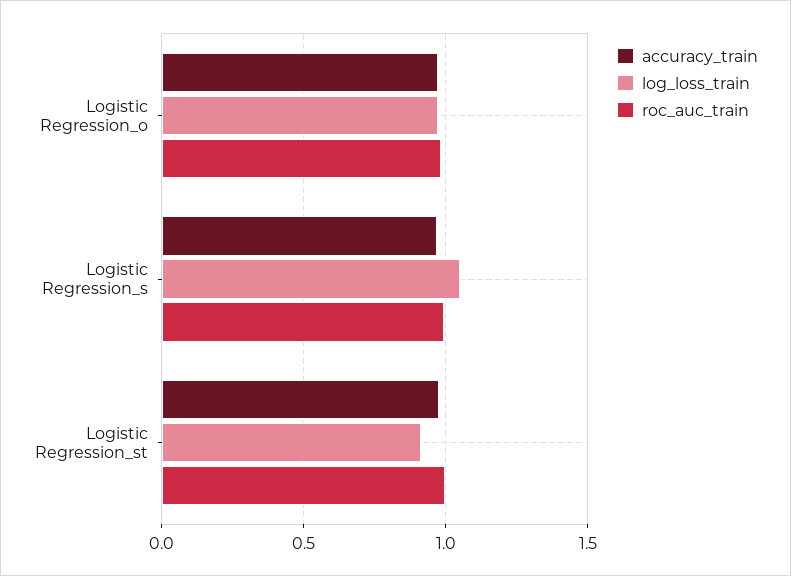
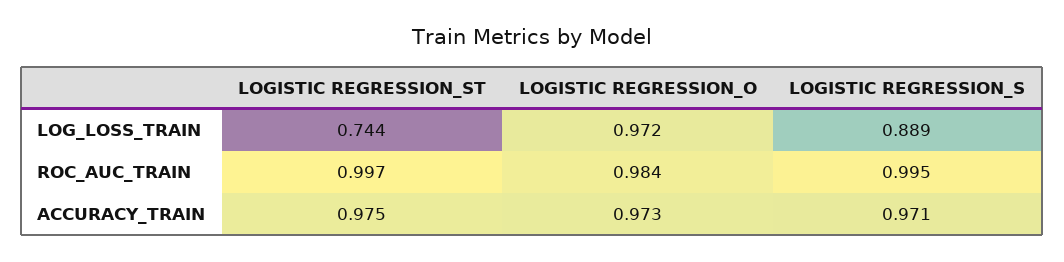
  {
    "accuracy_train": {
      "Logistic Regression_o": 0.973,
      "Logistic Regression_s": 0.971,
      "Logistic Regression_st": 0.975
    },
    "log_loss_train": {
      "Logistic Regression_o": 0.972,
-     "Logistic Regression_s": 1.05,
+     "Logistic Regression_s": 0.889,
-     "Logistic Regression_st": 0.9
+     "Logistic Regression_st": 0.744
    },
    "roc_auc_train": {
      "Logistic Regression_o": 0.984,
      "Logistic Regression_s": 0.995,
      "Logistic Regression_st": 0.997
    }
  }

